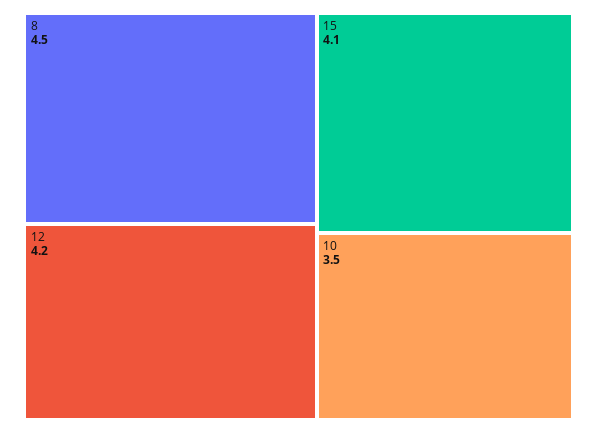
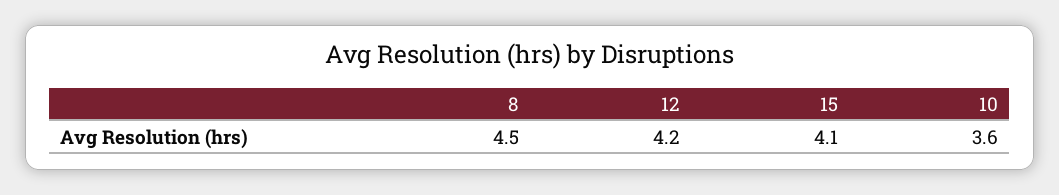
  {
    "8": 4.5,
    "12": 4.2,
    "15": 4.1,
-   "10": 3.5
+   "10": 3.6
  }

